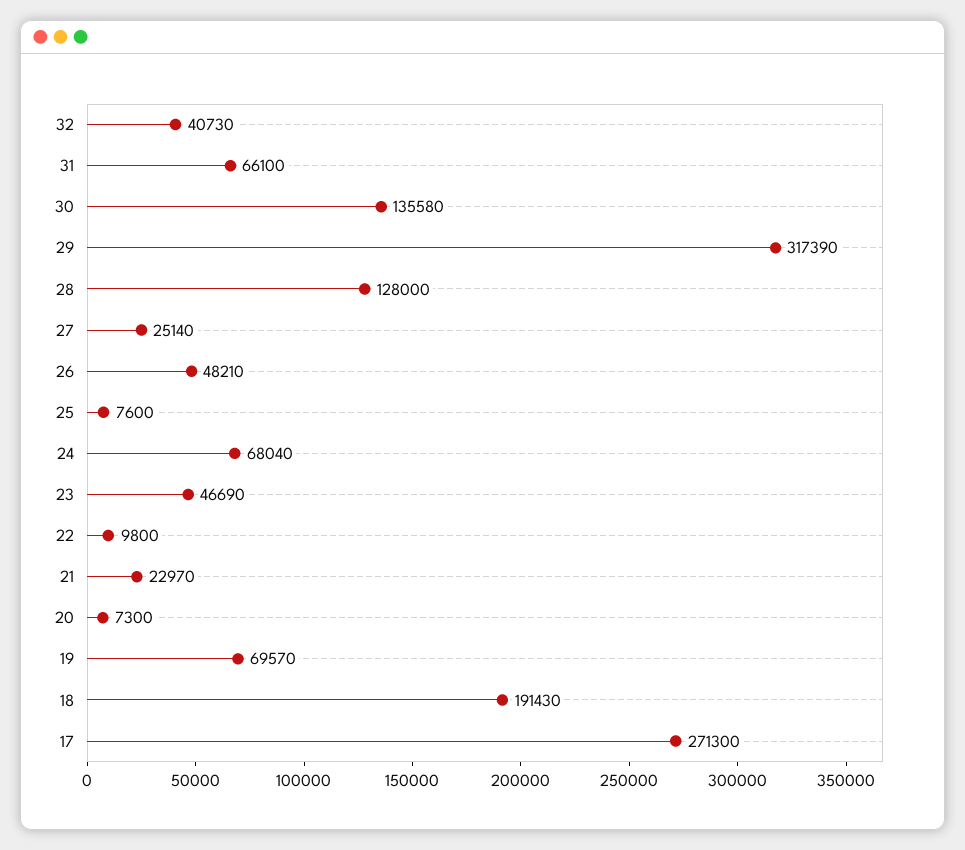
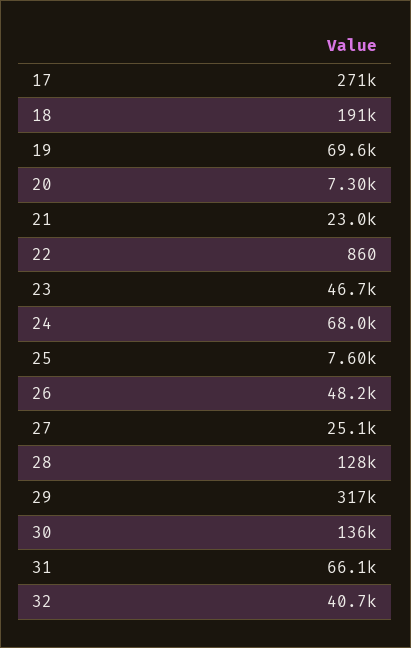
  {
    "32": 40730,
    "31": 66100,
    "30": 135580,
    "29": 317390,
    "28": 128000,
    "27": 25140,
    "26": 48210,
    "25": 7600,
    "24": 68040,
    "23": 46690,
-   "22": 9800,
+   "22": 860,
    "21": 22970,
    "20": 7300,
    "19": 69570,
    "18": 191430,
    "17": 271300
  }

